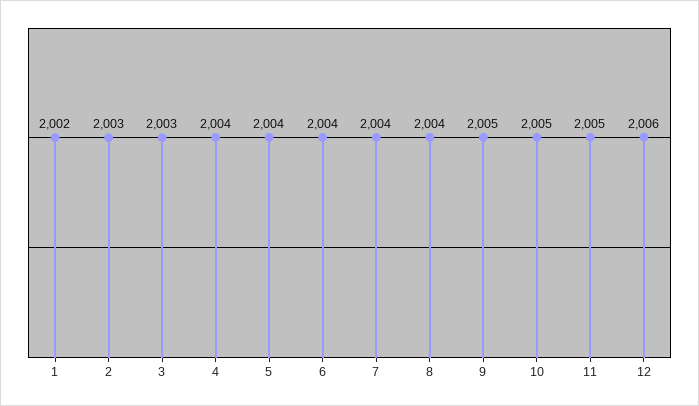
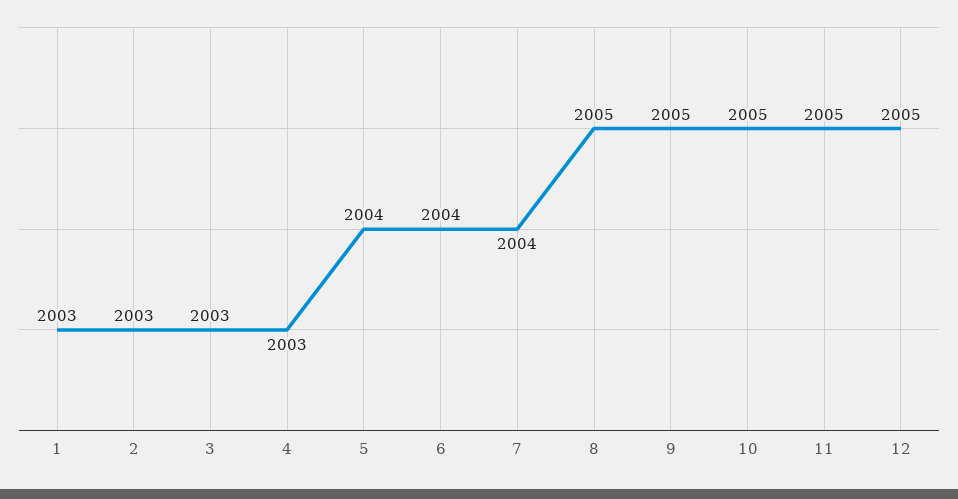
  {
-   "1": 2002,
+   "1": 2003,
    "2": 2003,
    "3": 2003,
-   "4": 2004,
+   "4": 2003,
    "5": 2004,
    "6": 2004,
    "7": 2004,
-   "8": 2004,
+   "8": 2005,
    "9": 2005,
    "10": 2005,
    "11": 2005,
-   "12": 2006
+   "12": 2005
  }

